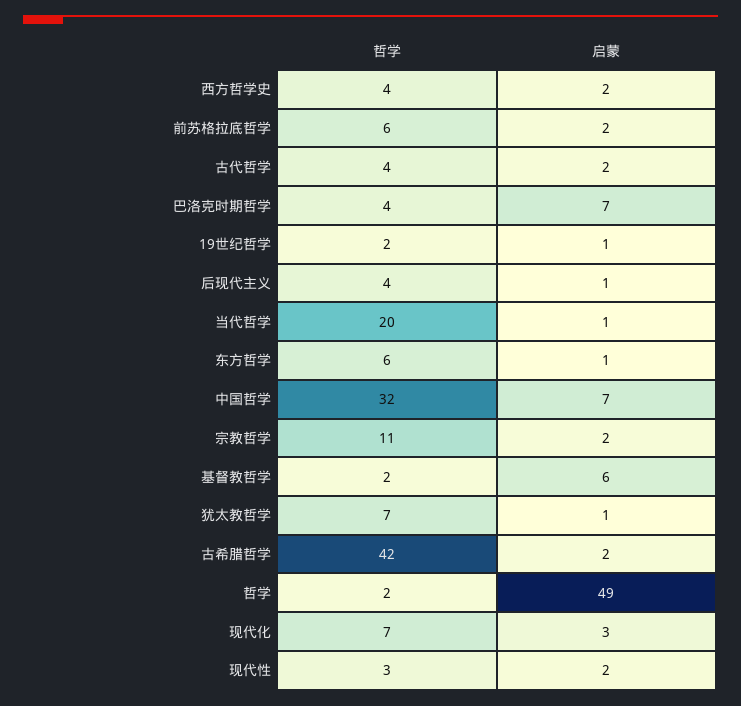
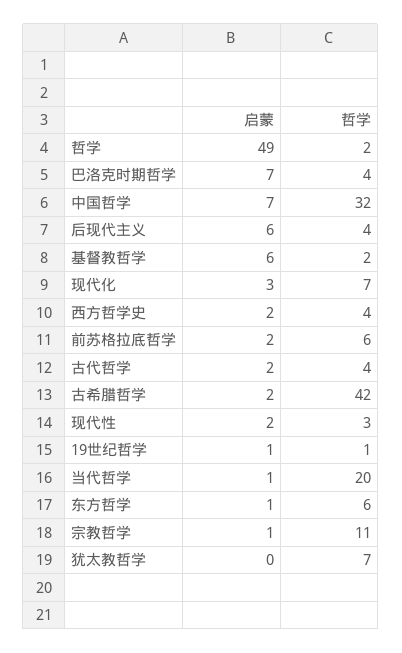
  {
    "哲学": {
      "西方哲学史": 4,
      "前苏格拉底哲学": 6,
      "古代哲学": 4,
      "巴洛克时期哲学": 4,
-     "19世纪哲学": 2,
+     "19世纪哲学": 1,
      "后现代主义": 4,
      "当代哲学": 20,
      "东方哲学": 6,
      "中国哲学": 32,
      "宗教哲学": 11,
      "基督教哲学": 2,
      "犹太教哲学": 7,
      "古希腊哲学": 42,
      "哲学": 2,
      "现代化": 7,
      "现代性": 3
    },
    "启蒙": {
      "西方哲学史": 2,
      "前苏格拉底哲学": 2,
      "古代哲学": 2,
      "巴洛克时期哲学": 7,
      "19世纪哲学": 1,
-     "后现代主义": 1,
+     "后现代主义": 6,
      "当代哲学": 1,
      "东方哲学": 1,
      "中国哲学": 7,
-     "宗教哲学": 2,
+     "宗教哲学": 1,
      "基督教哲学": 6,
-     "犹太教哲学": 1,
+     "犹太教哲学": 0,
      "古希腊哲学": 2,
      "哲学": 49,
      "现代化": 3,
      "现代性": 2
    }
  }

